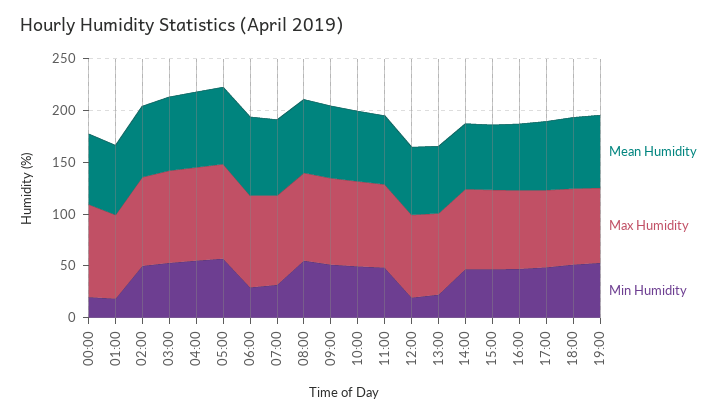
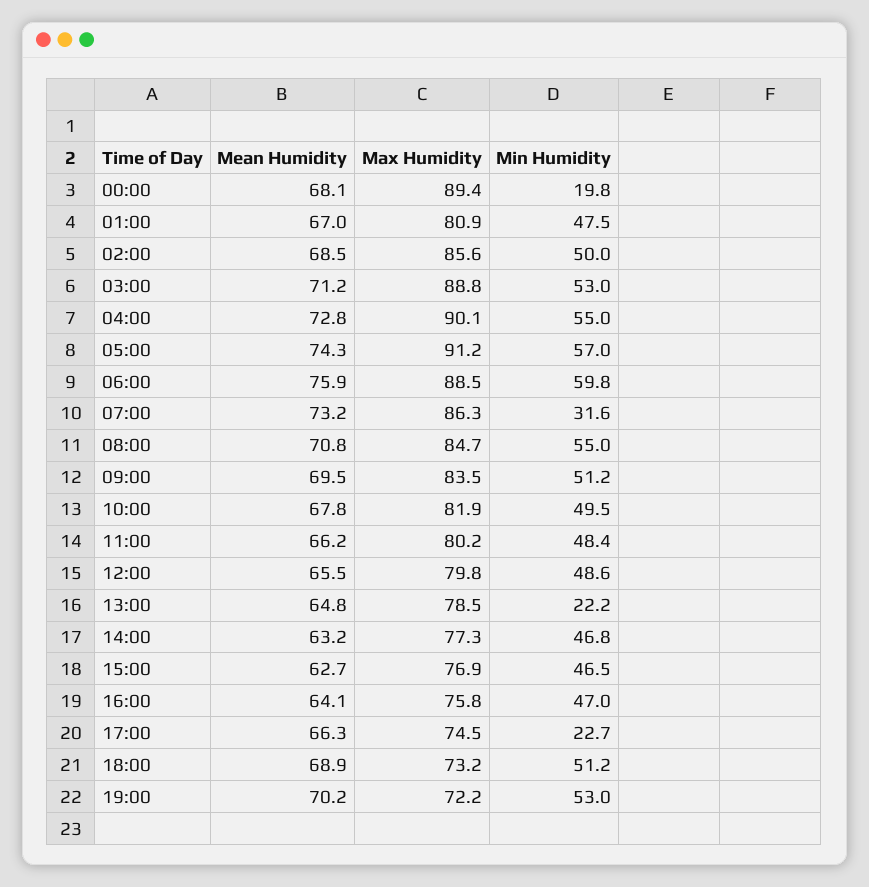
  {
    "Mean Humidity": {
      "00:00": 68.1,
      "01:00": 67,
      "02:00": 68.5,
      "03:00": 71.2,
      "04:00": 72.8,
      "05:00": 74.3,
      "06:00": 75.9,
      "07:00": 73.2,
      "08:00": 70.8,
      "09:00": 69.5,
      "10:00": 67.8,
      "11:00": 66.2,
      "12:00": 65.5,
      "13:00": 64.8,
      "14:00": 63.2,
      "15:00": 62.7,
      "16:00": 64.1,
      "17:00": 66.3,
      "18:00": 68.9,
      "19:00": 70.2
    },
    "Max Humidity": {
      "00:00": 89.4,
      "01:00": 80.9,
      "02:00": 85.6,
      "03:00": 88.8,
      "04:00": 90.1,
      "05:00": 91.2,
      "06:00": 88.5,
      "07:00": 86.3,
      "08:00": 84.7,
      "09:00": 83.5,
      "10:00": 81.9,
      "11:00": 80.2,
      "12:00": 79.8,
      "13:00": 78.5,
      "14:00": 77.3,
      "15:00": 76.9,
      "16:00": 75.8,
      "17:00": 74.5,
      "18:00": 73.2,
      "19:00": 72.2
    },
    "Min Humidity": {
      "00:00": 19.8,
-     "01:00": 20,
+     "01:00": 47.5,
      "02:00": 50,
      "03:00": 53,
      "04:00": 55,
      "05:00": 57,
-     "06:00": 30,
+     "06:00": 59.8,
      "07:00": 31.6,
      "08:00": 55,
      "09:00": 51.2,
      "10:00": 49.5,
      "11:00": 48.4,
-     "12:00": 20,
+     "12:00": 48.6,
      "13:00": 22.2,
      "14:00": 46.8,
      "15:00": 46.5,
      "16:00": 47,
-     "17:00": 50,
+     "17:00": 22.7,
      "18:00": 51.2,
      "19:00": 53
    }
  }

